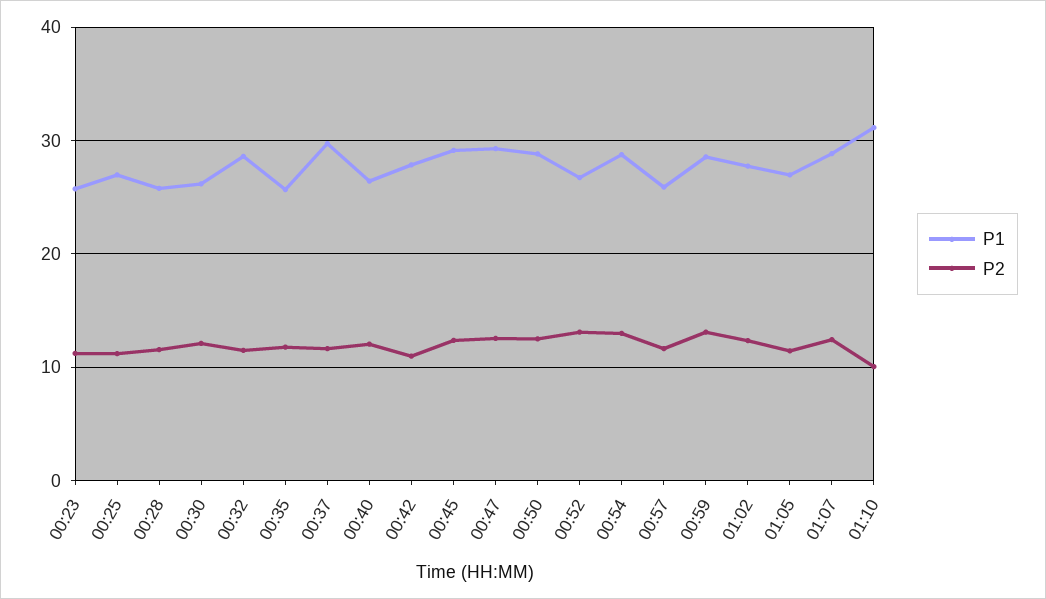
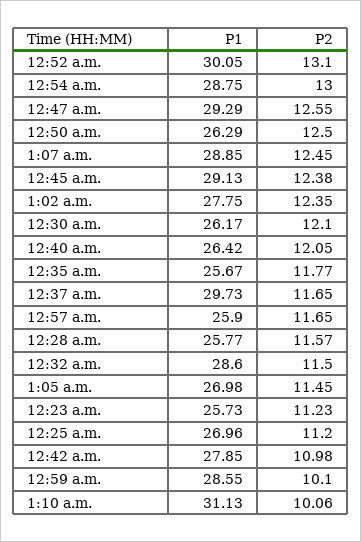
  {
    "P1": {
      "00:23": 25.73,
      "00:25": 26.96,
      "00:28": 25.77,
      "00:30": 26.17,
      "00:32": 28.6,
      "00:35": 25.67,
      "00:37": 29.73,
      "00:40": 26.42,
      "00:42": 27.85,
      "00:45": 29.13,
      "00:47": 29.29,
-     "00:50": 29,
+     "00:50": 26.29,
-     "00:52": 27,
+     "00:52": 30.05,
      "00:54": 28.75,
      "00:57": 25.9,
      "00:59": 28.55,
      "01:02": 27.75,
      "01:05": 26.98,
      "01:07": 28.85,
      "01:10": 31.13
    },
    "P2": {
      "00:23": 11.23,
      "00:25": 11.2,
      "00:28": 11.57,
      "00:30": 12.1,
      "00:32": 11.5,
      "00:35": 11.77,
      "00:37": 11.65,
      "00:40": 12.05,
      "00:42": 10.98,
      "00:45": 12.38,
      "00:47": 12.55,
      "00:50": 12.5,
      "00:52": 13.1,
      "00:54": 13,
      "00:57": 11.65,
-     "00:59": 13,
+     "00:59": 10.1,
      "01:02": 12.35,
      "01:05": 11.45,
      "01:07": 12.45,
      "01:10": 10.06
    }
  }

